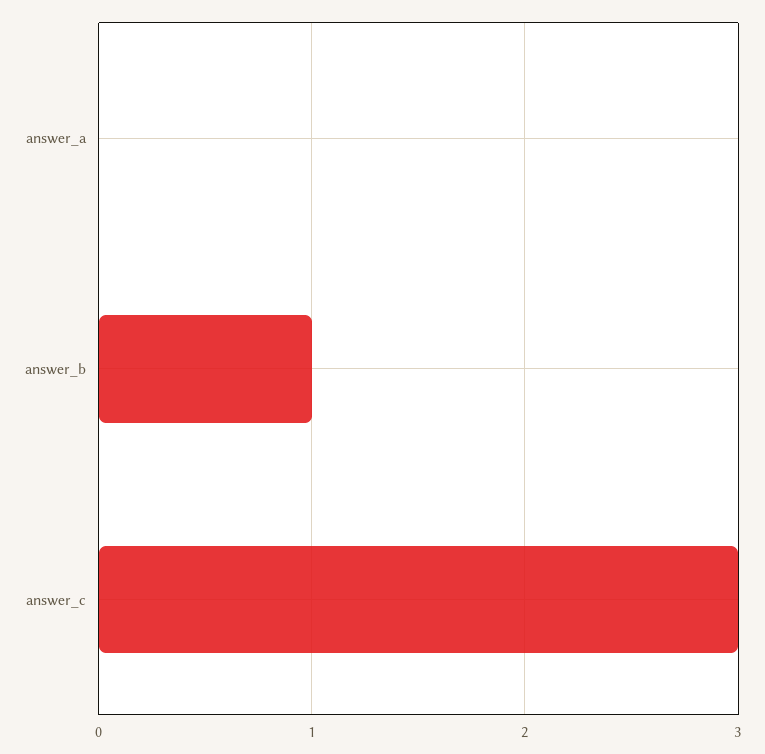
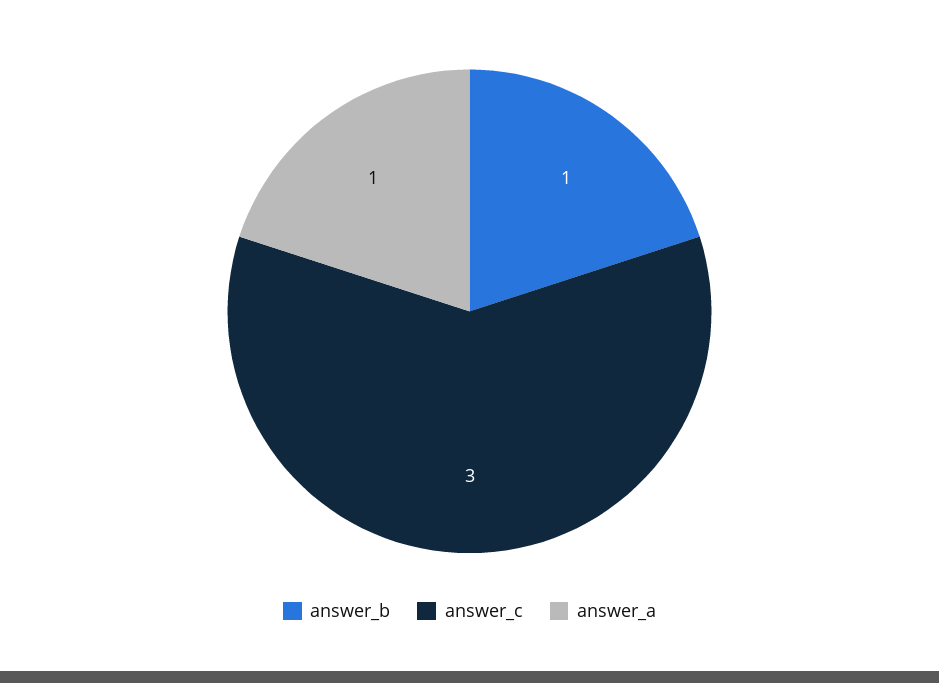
  {
-   "answer_a": 0,
+   "answer_a": 1,
    "answer_b": 1,
    "answer_c": 3
  }

